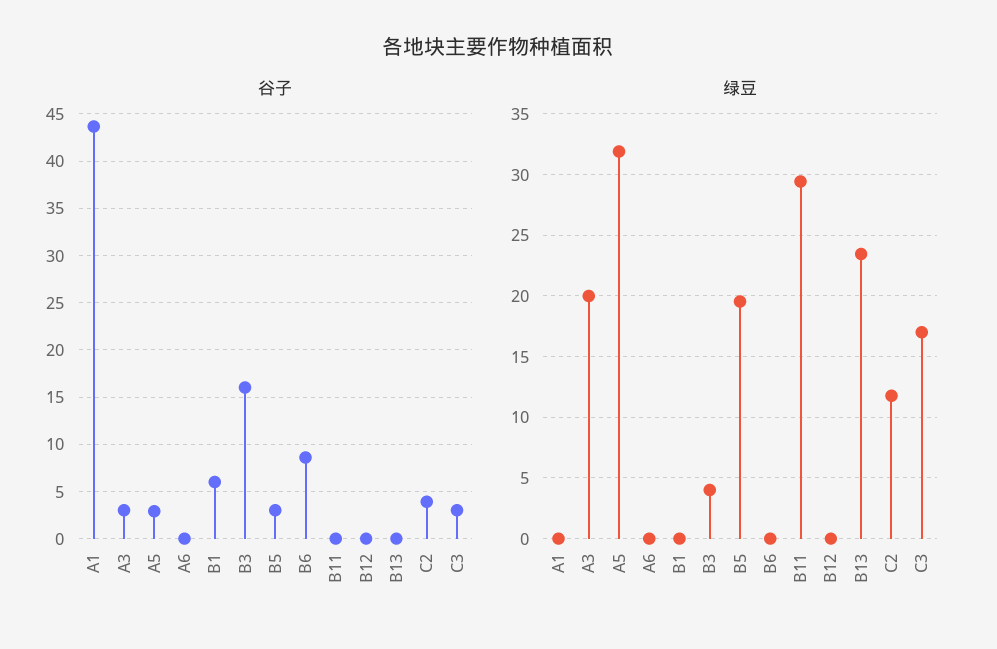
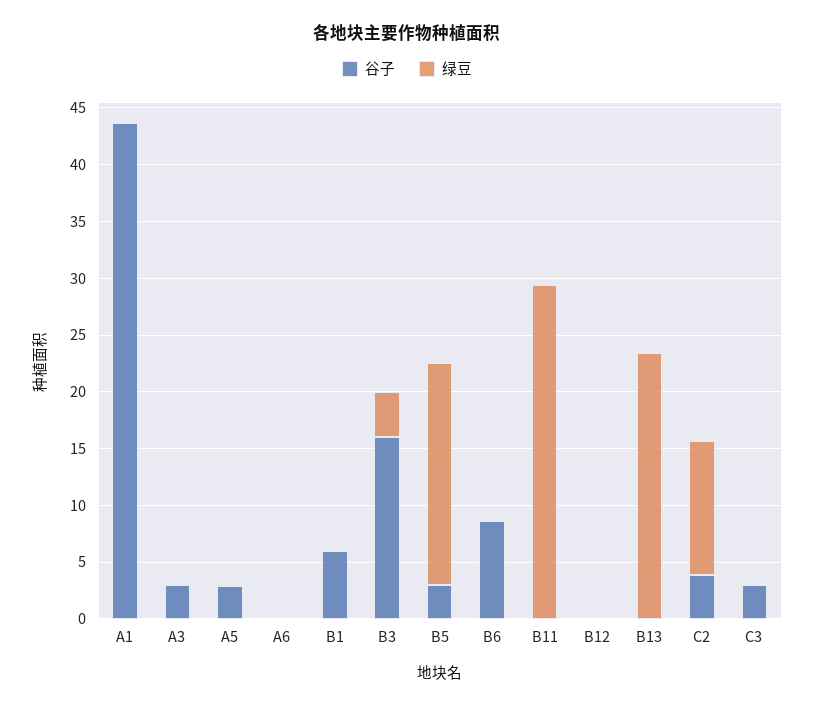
  {
    "谷子": {
      "A1": 44,
      "A3": 3,
      "A5": 3,
      "A6": 0,
      "B1": 6,
      "B3": 16,
      "B5": 3,
      "B6": 9,
      "B11": 0,
      "B12": 0,
      "B13": 0,
      "C2": 4,
      "C3": 3
    },
    "绿豆": {
      "A1": 0,
-     "A3": 20,
+     "A3": 0,
-     "A5": 32,
+     "A5": 0,
      "A6": 0,
      "B1": 0,
      "B3": 4,
      "B5": 19.5,
      "B6": 0,
      "B11": 29.5,
      "B12": 0,
      "B13": 23.5,
      "C2": 12,
-     "C3": 17
+     "C3": 0
    }
  }

